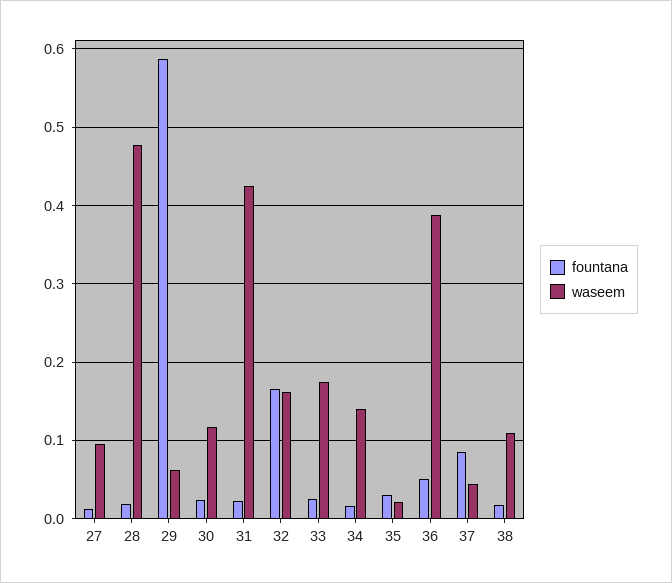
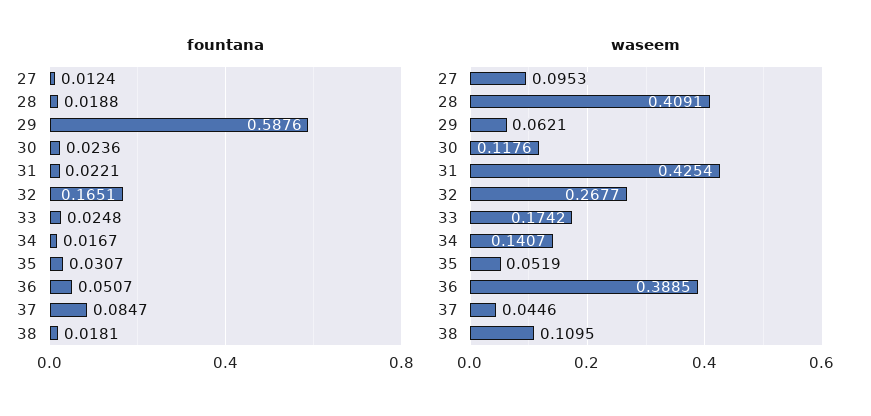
  {
    "fountana": {
      "27": 0.0124,
      "28": 0.0188,
      "29": 0.5876,
      "30": 0.0236,
      "31": 0.0221,
      "32": 0.1651,
      "33": 0.0248,
      "34": 0.0167,
      "35": 0.0307,
      "36": 0.0507,
      "37": 0.0847,
      "38": 0.0181
    },
    "waseem": {
      "27": 0.0953,
-     "28": 0.48,
+     "28": 0.4091,
      "29": 0.0621,
      "30": 0.1176,
      "31": 0.4254,
-     "32": 0.16,
+     "32": 0.2677,
      "33": 0.1742,
      "34": 0.1407,
-     "35": 0.02,
+     "35": 0.0519,
      "36": 0.3885,
      "37": 0.0446,
      "38": 0.1095
    }
  }

